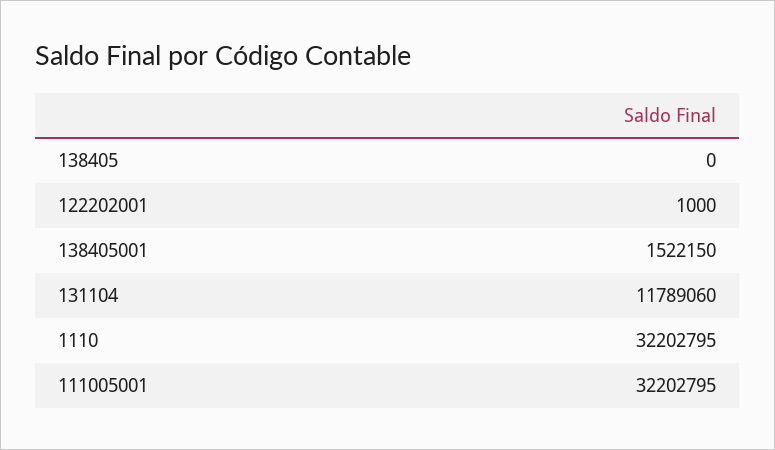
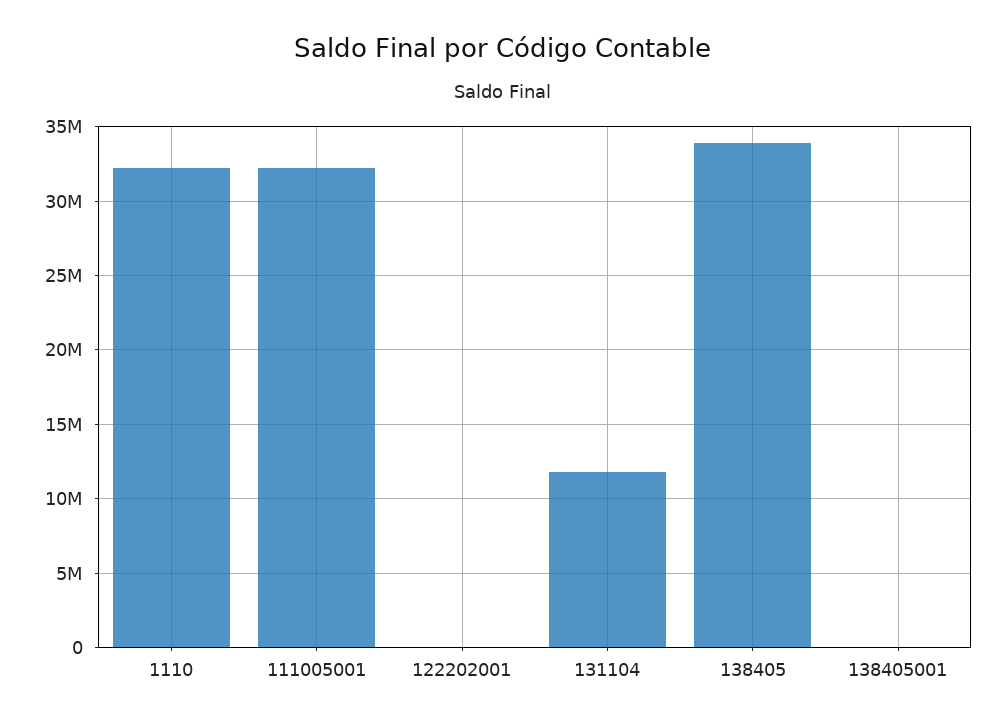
  {
-   "138405": 0,
+   "138405": 34000000,
    "122202001": 1000,
-   "138405001": 1522150,
+   "138405001": 0,
    "131104": 11789060,
    "1110": 32202795,
    "111005001": 32202795
  }

